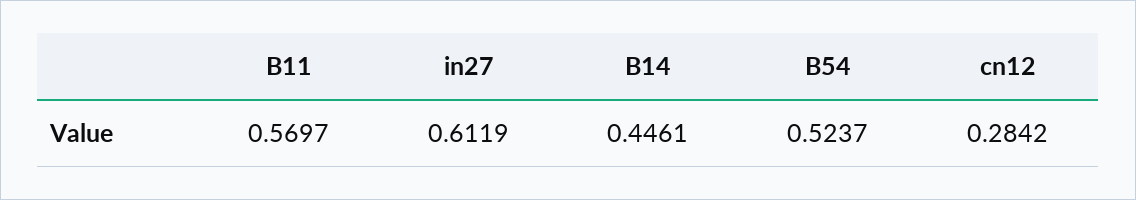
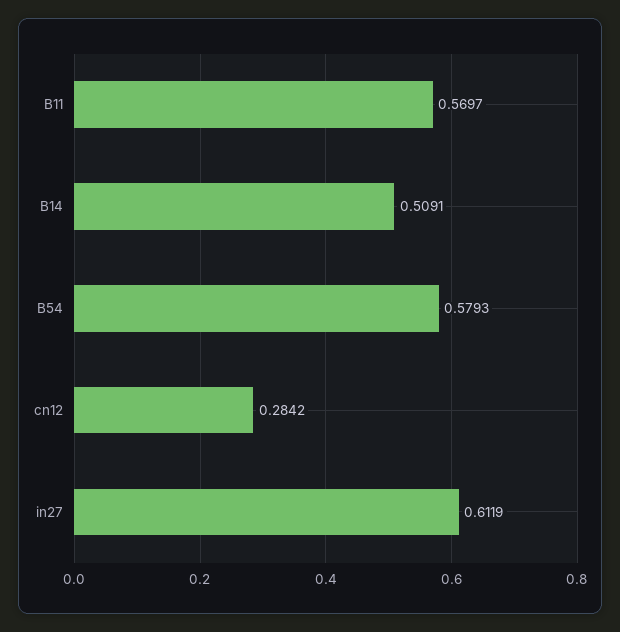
  {
    "B11": 0.5697,
    "in27": 0.6119,
-   "B14": 0.4461,
+   "B14": 0.5091,
-   "B54": 0.5237,
+   "B54": 0.5793,
    "cn12": 0.2842
  }

